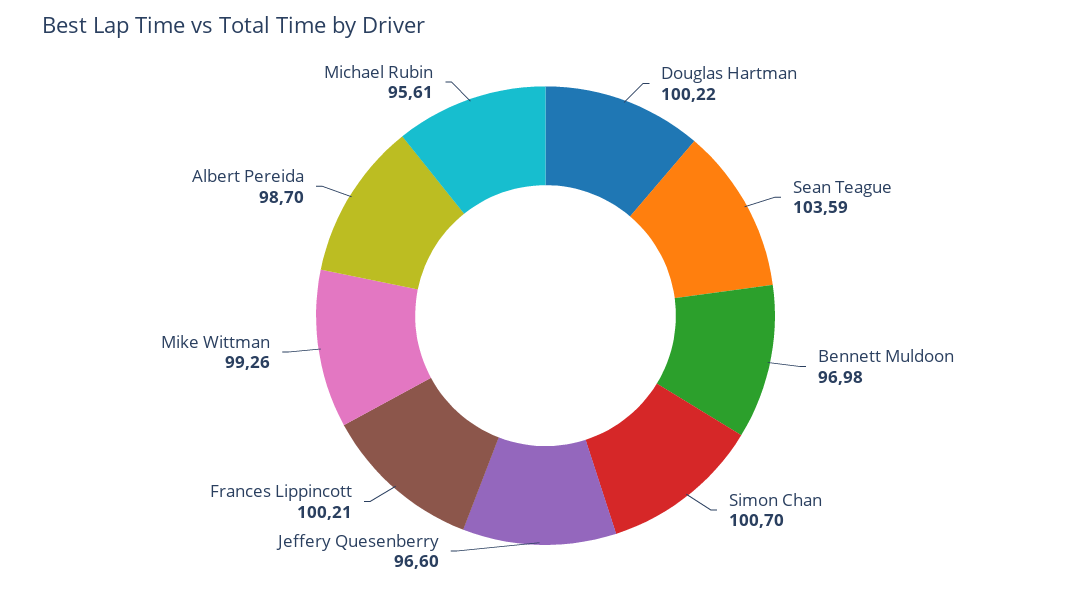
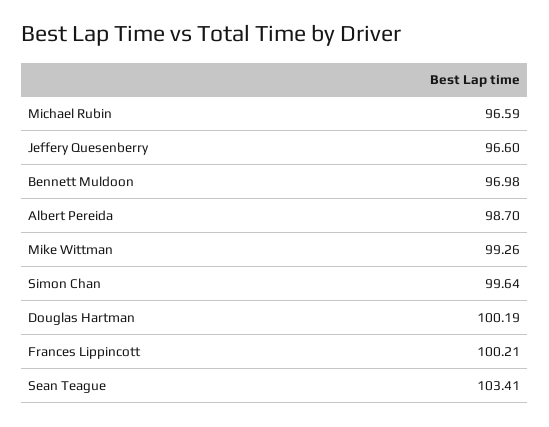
  {
-   "Douglas Hartman": 100.22,
+   "Douglas Hartman": 100.19,
-   "Sean Teague": 103.59,
+   "Sean Teague": 103.41,
    "Bennett Muldoon": 96.98,
-   "Simon Chan": 100.7,
+   "Simon Chan": 99.64,
    "Jeffery Quesenberry": 96.6,
    "Frances Lippincott": 100.21,
    "Mike Wittman": 99.26,
    "Albert Pereida": 98.7,
-   "Michael Rubin": 95.61
+   "Michael Rubin": 96.59
  }

